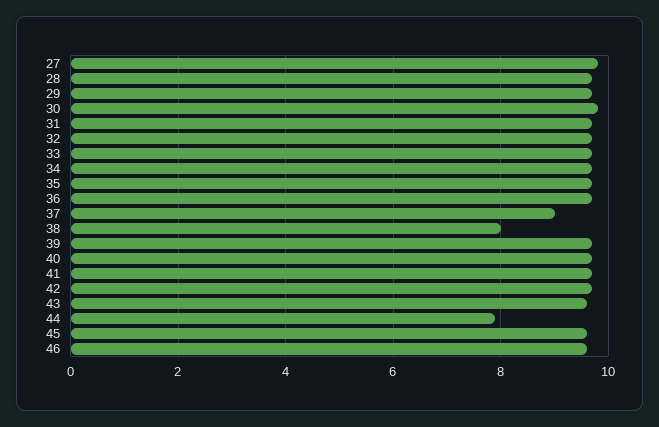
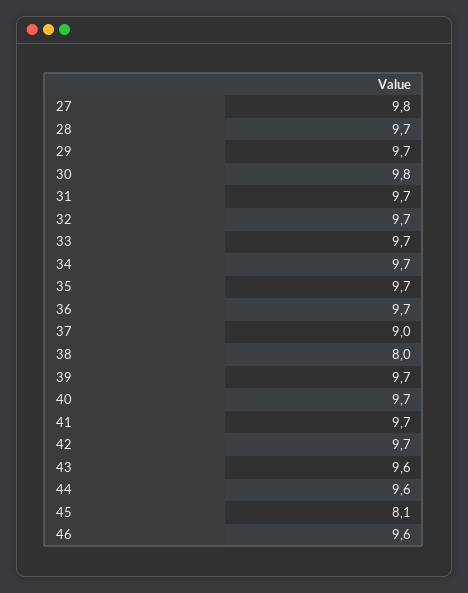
  {
    "27": 9.8,
    "28": 9.7,
    "29": 9.7,
    "30": 9.8,
    "31": 9.7,
    "32": 9.7,
    "33": 9.7,
    "34": 9.7,
    "35": 9.7,
    "36": 9.7,
    "37": 9,
    "38": 8,
    "39": 9.7,
    "40": 9.7,
    "41": 9.7,
    "42": 9.7,
    "43": 9.6,
-   "44": 8,
+   "44": 9.6,
-   "45": 9.5,
+   "45": 8.1,
    "46": 9.6
  }

